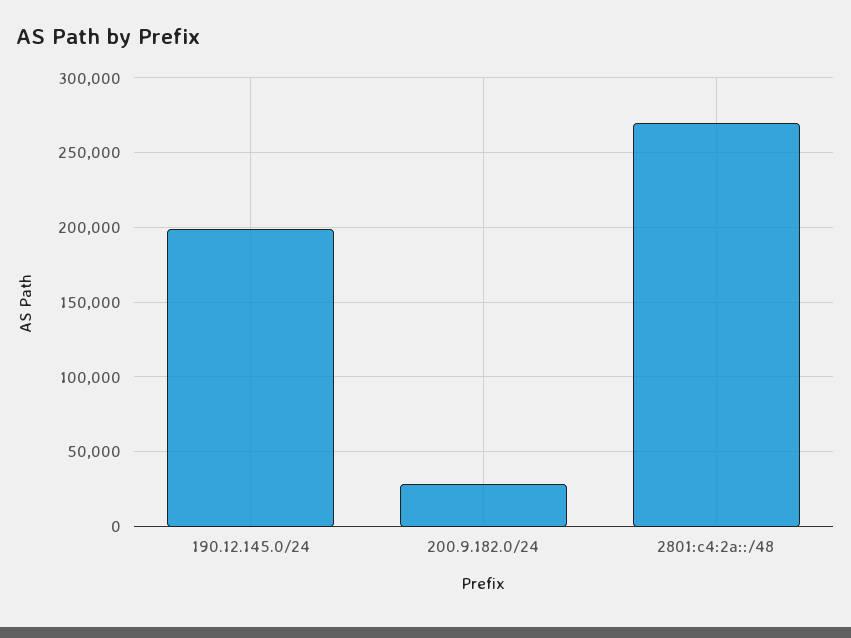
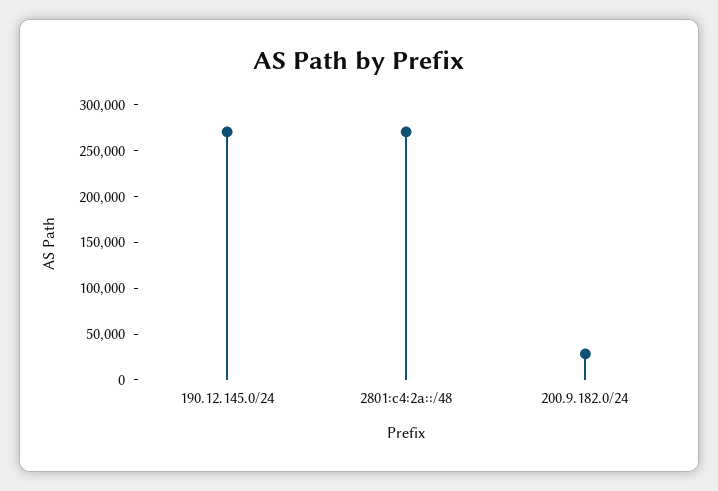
  {
-   "190.12.145.0/24": 200000,
+   "190.12.145.0/24": 270000,
    "200.9.182.0/24": 30000,
    "2801:c4:2a::/48": 270000
  }

